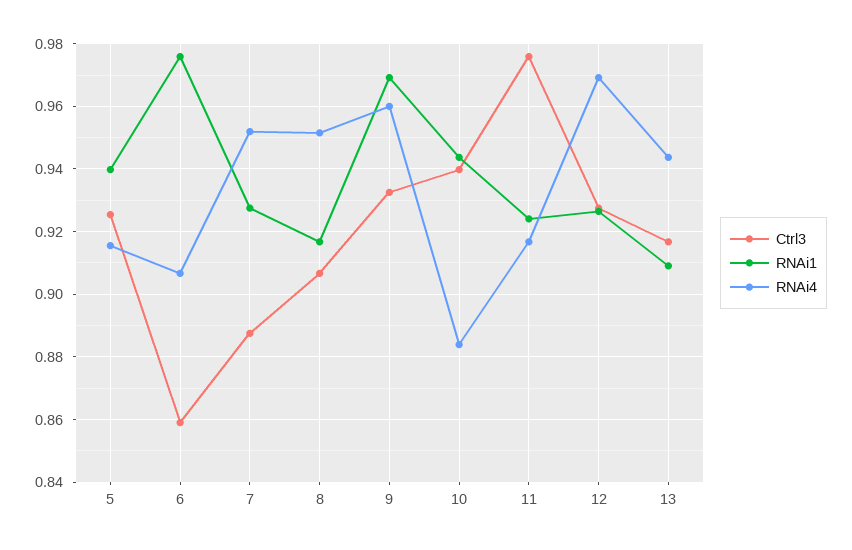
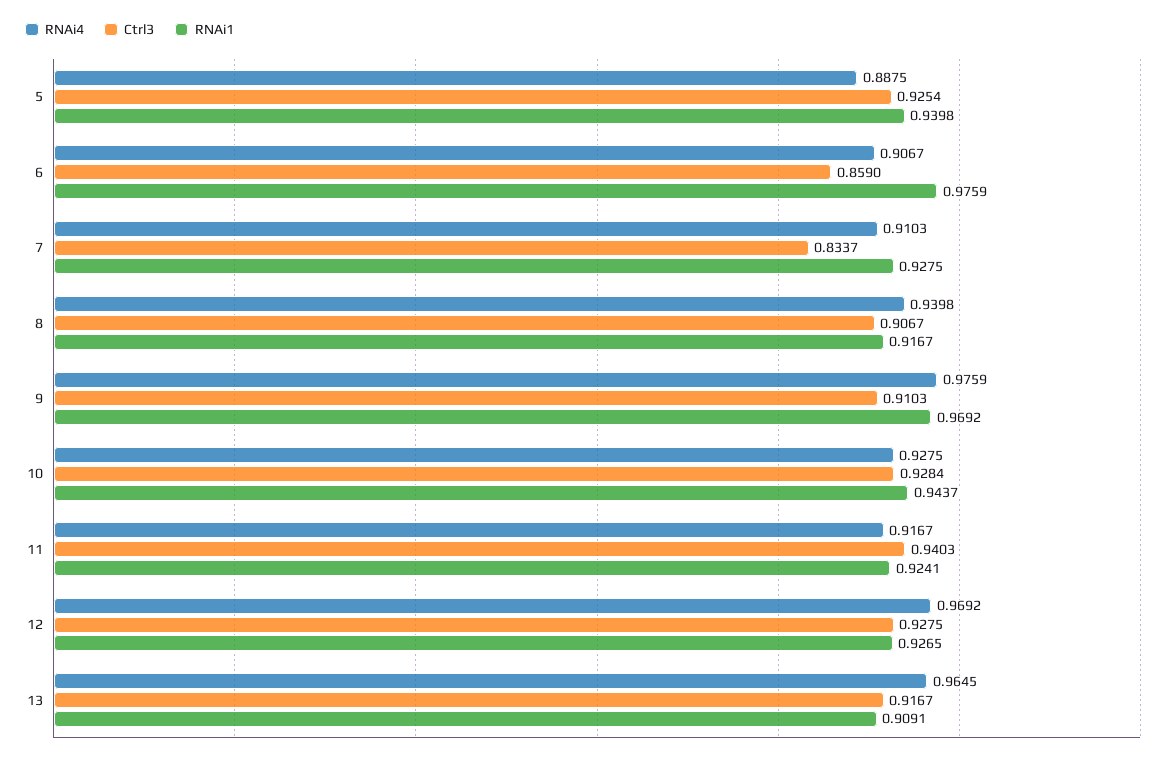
  {
    "Ctrl3": {
      "5": 0.9254,
      "6": 0.859,
-     "7": 0.888,
+     "7": 0.8337,
      "8": 0.9067,
-     "9": 0.932,
+     "9": 0.9103,
-     "10": 0.94,
+     "10": 0.9284,
-     "11": 0.976,
+     "11": 0.9403,
      "12": 0.9275,
      "13": 0.9167
    },
    "RNAi1": {
      "5": 0.9398,
      "6": 0.9759,
      "7": 0.9275,
      "8": 0.9167,
      "9": 0.9692,
      "10": 0.9437,
      "11": 0.9241,
      "12": 0.9265,
      "13": 0.9091
    },
    "RNAi4": {
-     "5": 0.916,
+     "5": 0.8875,
      "6": 0.9067,
-     "7": 0.952,
+     "7": 0.9103,
-     "8": 0.952,
+     "8": 0.9398,
-     "9": 0.96,
+     "9": 0.9759,
-     "10": 0.884,
+     "10": 0.9275,
      "11": 0.9167,
      "12": 0.9692,
-     "13": 0.944
+     "13": 0.9645
    }
  }

